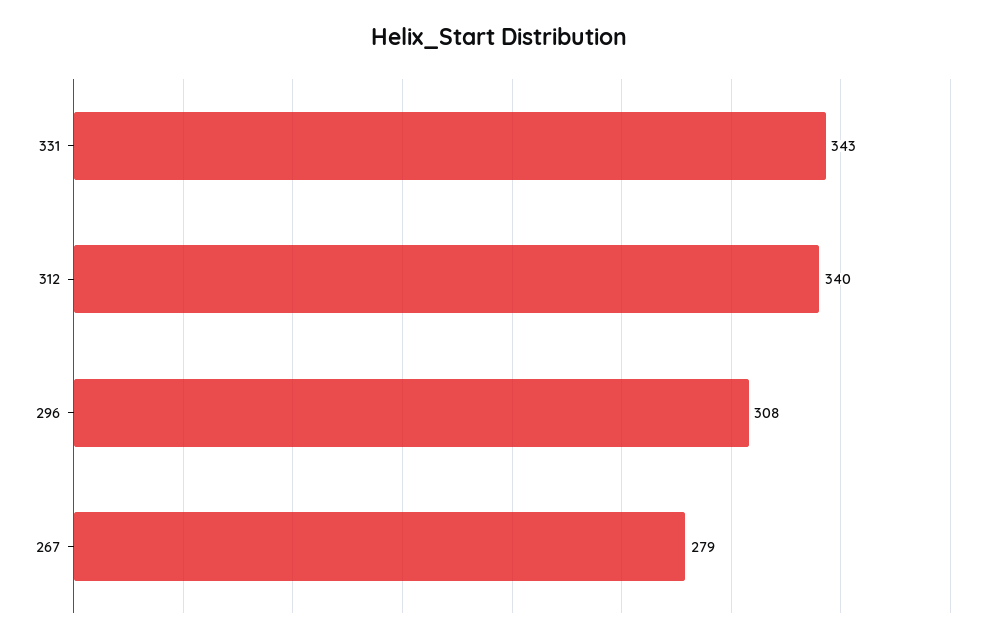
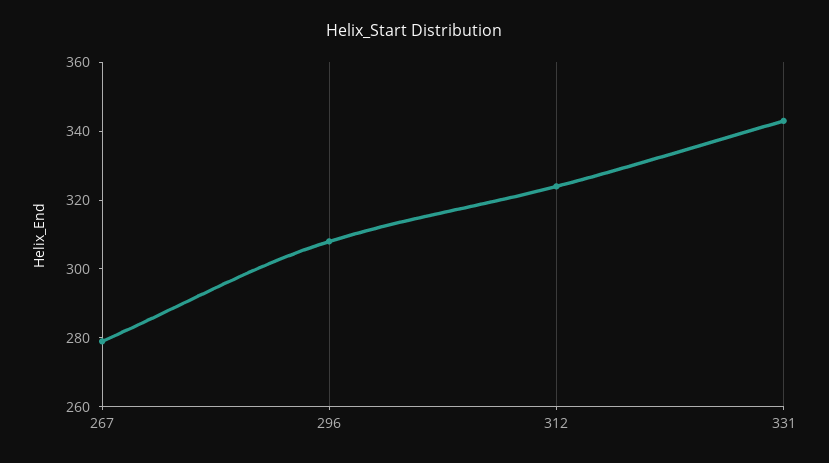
  {
    "331": 343,
-   "312": 340,
+   "312": 325,
    "296": 308,
    "267": 279
  }

